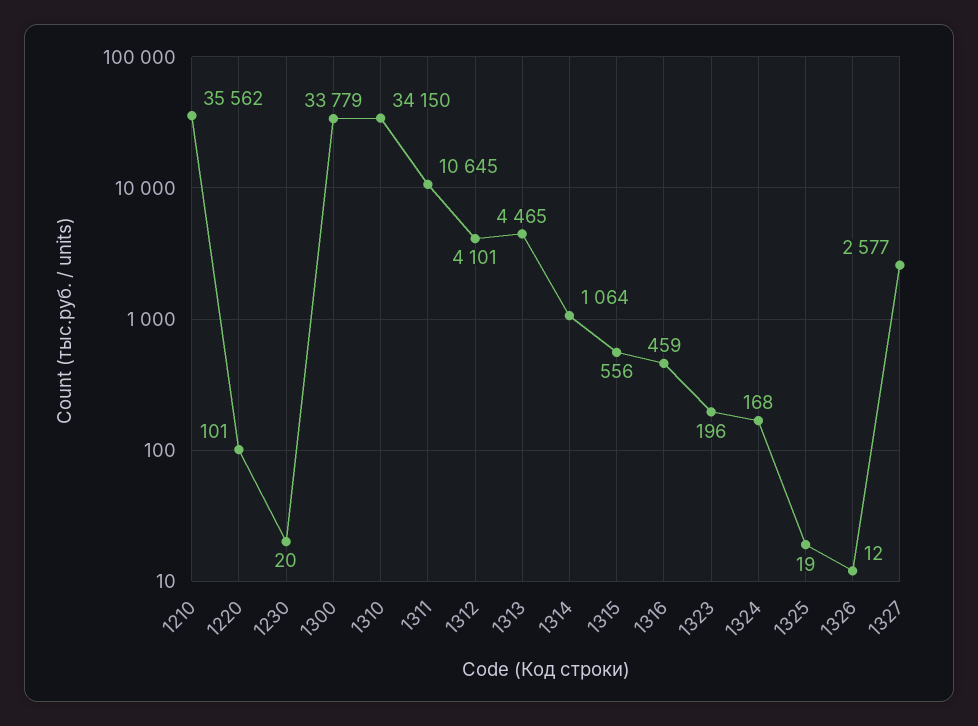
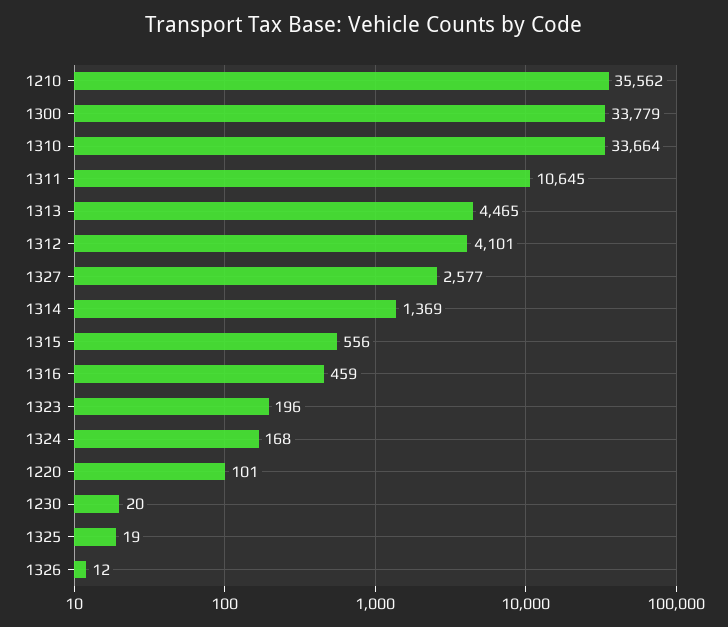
  {
    "1210": 35562,
    "1220": 101,
    "1230": 20,
    "1300": 33779,
-   "1310": 34150,
+   "1310": 33664,
    "1311": 10645,
    "1312": 4101,
    "1313": 4465,
-   "1314": 1064,
+   "1314": 1369,
    "1315": 556,
    "1316": 459,
    "1323": 196,
    "1324": 168,
    "1325": 19,
    "1326": 12,
    "1327": 2577
  }

